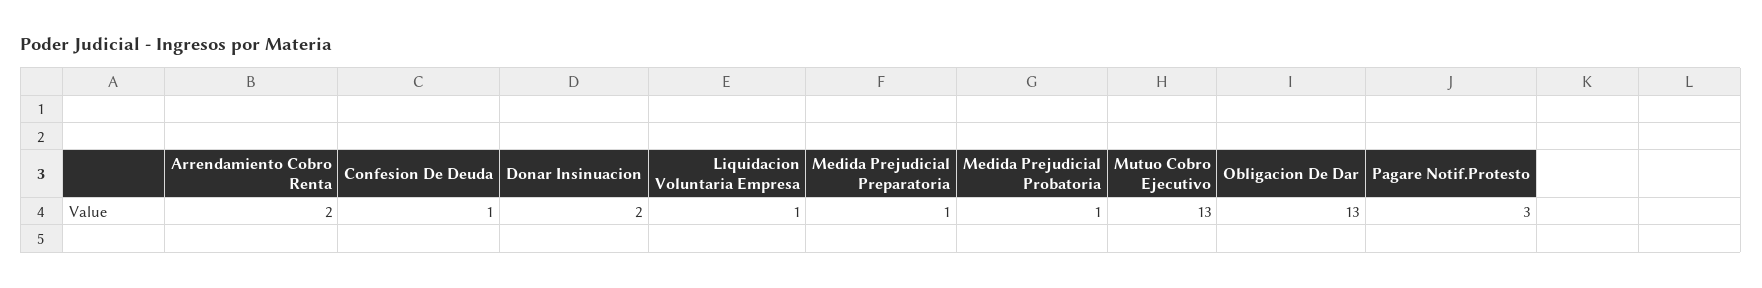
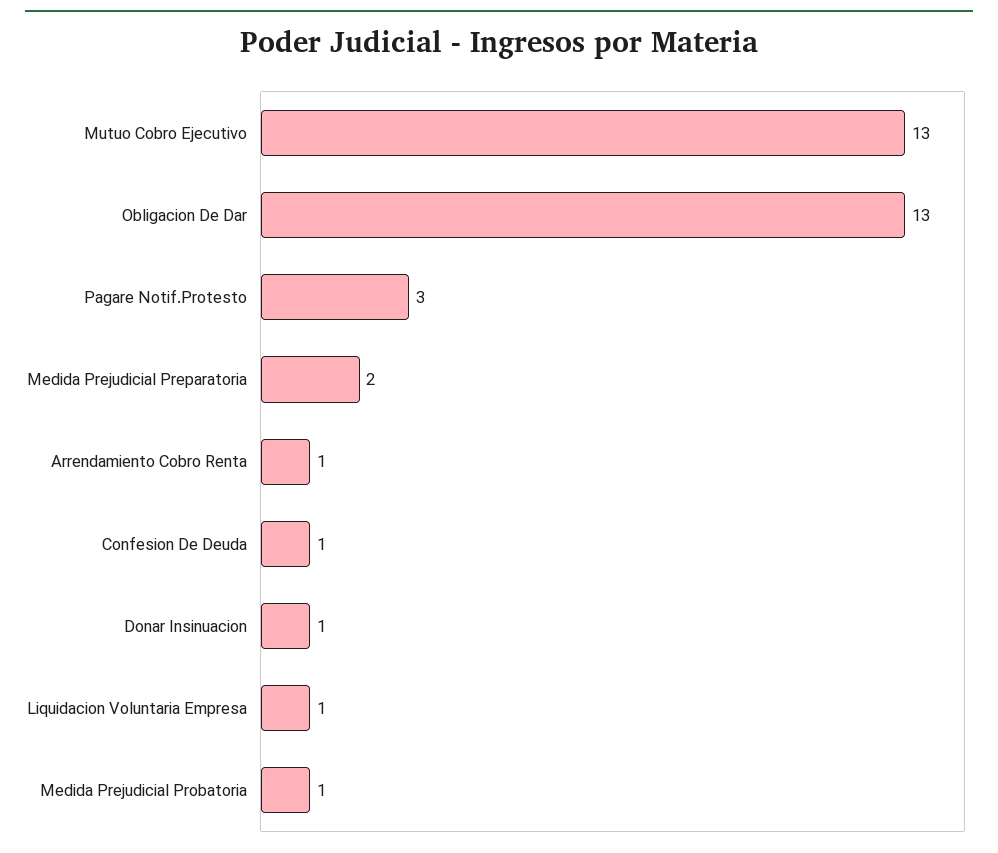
  {
-   "Arrendamiento Cobro Renta": 2,
+   "Arrendamiento Cobro Renta": 1,
    "Confesion De Deuda": 1,
-   "Donar Insinuacion": 2,
+   "Donar Insinuacion": 1,
    "Liquidacion Voluntaria Empresa": 1,
-   "Medida Prejudicial Preparatoria": 1,
+   "Medida Prejudicial Preparatoria": 2,
    "Medida Prejudicial Probatoria": 1,
    "Mutuo Cobro Ejecutivo": 13,
    "Obligacion De Dar": 13,
    "Pagare Notif.Protesto": 3
  }

